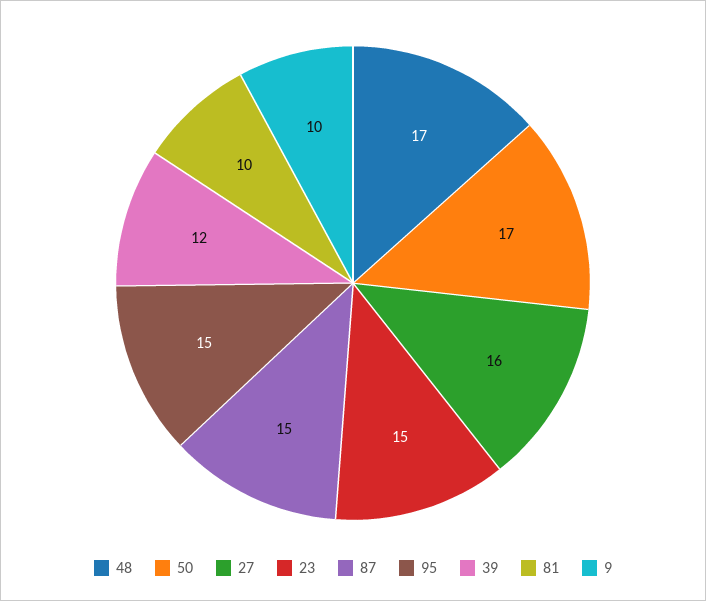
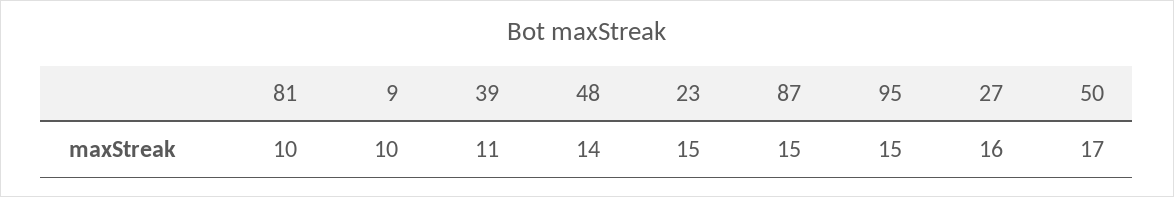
  {
-   "48": 17,
+   "48": 14,
    "50": 17,
    "27": 16,
    "23": 15,
    "87": 15,
    "95": 15,
-   "39": 12,
+   "39": 11,
    "81": 10,
    "9": 10
  }

